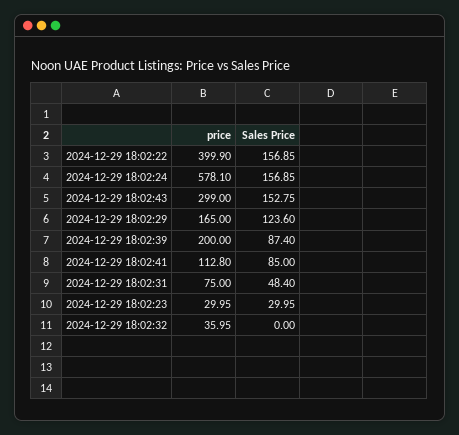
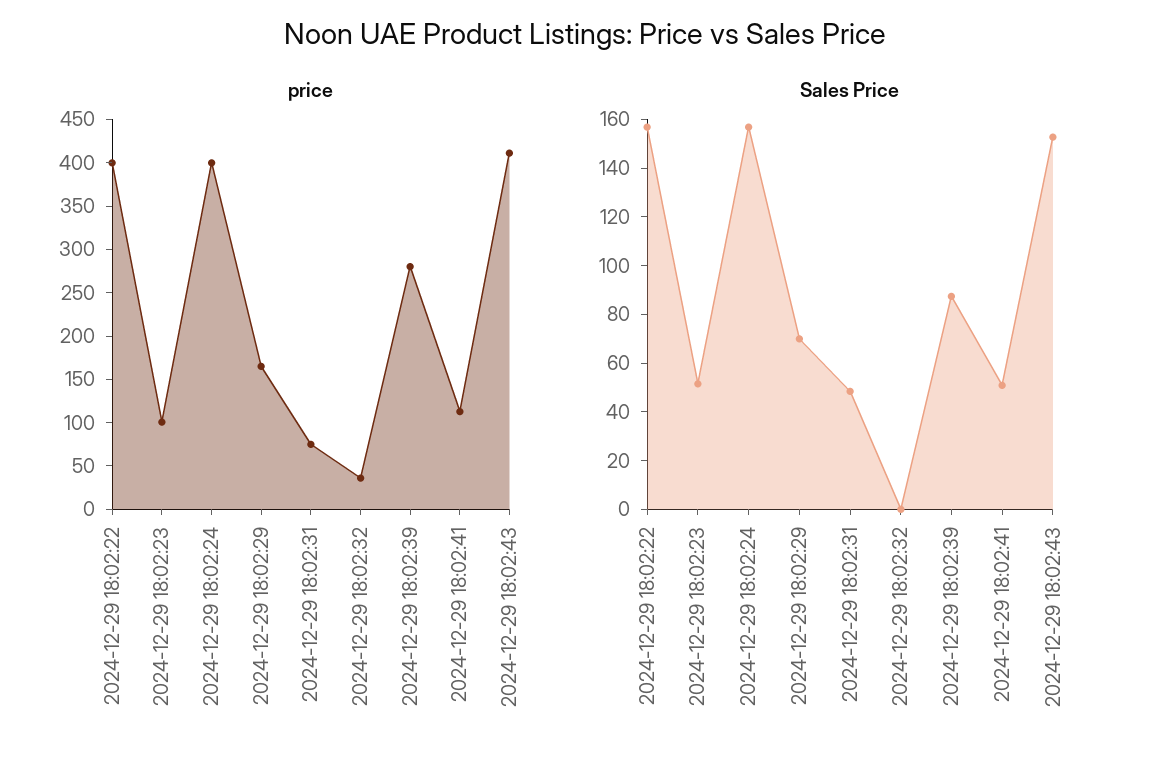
  {
    "price": {
      "2024-12-29 18:02:22": 399.9,
-     "2024-12-29 18:02:24": 578.1,
+     "2024-12-29 18:02:24": 400,
-     "2024-12-29 18:02:43": 299,
+     "2024-12-29 18:02:43": 410,
      "2024-12-29 18:02:29": 165,
-     "2024-12-29 18:02:39": 200,
+     "2024-12-29 18:02:39": 280,
      "2024-12-29 18:02:41": 112.8,
      "2024-12-29 18:02:31": 75,
-     "2024-12-29 18:02:23": 29.95,
+     "2024-12-29 18:02:23": 100,
      "2024-12-29 18:02:32": 35.95
    },
    "Sales Price": {
      "2024-12-29 18:02:22": 156.85,
      "2024-12-29 18:02:24": 156.85,
      "2024-12-29 18:02:43": 152.75,
-     "2024-12-29 18:02:29": 123.6,
+     "2024-12-29 18:02:29": 70,
      "2024-12-29 18:02:39": 87.4,
-     "2024-12-29 18:02:41": 85,
+     "2024-12-29 18:02:41": 50,
      "2024-12-29 18:02:31": 48.4,
-     "2024-12-29 18:02:23": 29.95,
+     "2024-12-29 18:02:23": 50,
      "2024-12-29 18:02:32": 0
    }
  }

